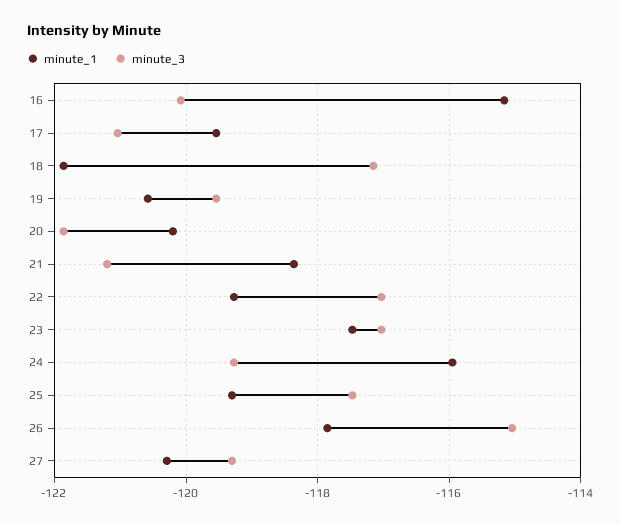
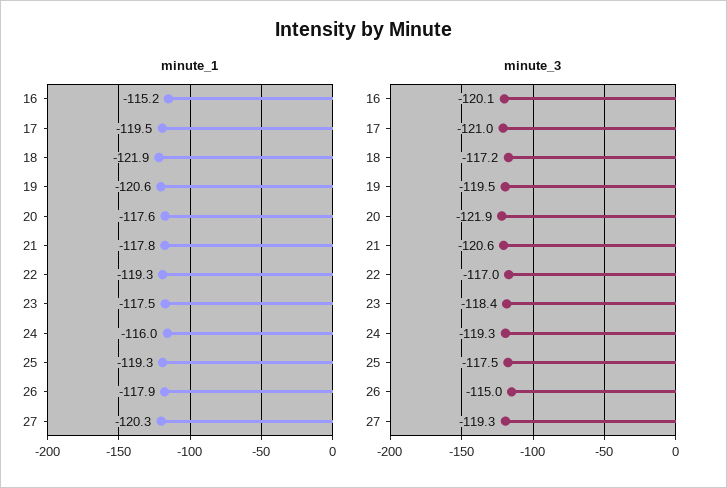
  {
    "minute_1": {
      "16": -115.2,
      "17": -119.5,
      "18": -121.9,
      "19": -120.6,
-     "20": -120.2,
+     "20": -117.6,
-     "21": -118.4,
+     "21": -117.8,
      "22": -119.3,
      "23": -117.5,
      "24": -116,
      "25": -119.3,
      "26": -117.9,
      "27": -120.3
    },
    "minute_3": {
      "16": -120.1,
      "17": -121,
      "18": -117.2,
      "19": -119.5,
      "20": -121.9,
-     "21": -121.2,
+     "21": -120.6,
      "22": -117,
-     "23": -117,
+     "23": -118.4,
      "24": -119.3,
      "25": -117.5,
      "26": -115,
      "27": -119.3
    }
  }

